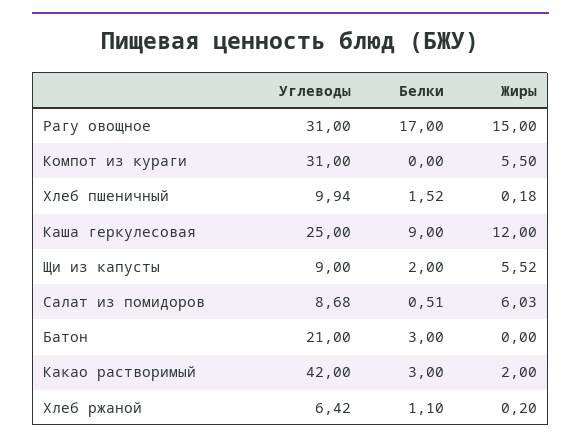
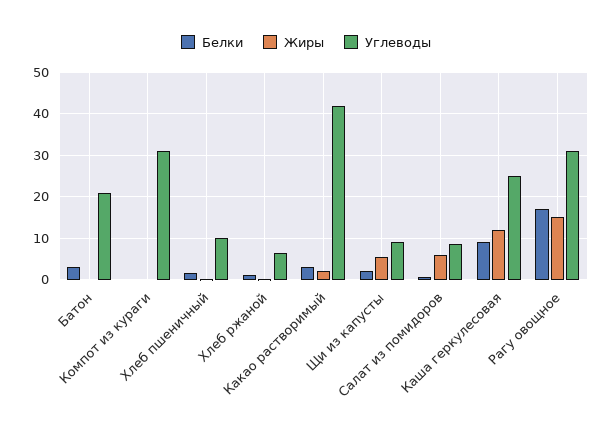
  {
    "Углеводы": {
      "Рагу овощное": 31,
      "Компот из кураги": 31,
      "Хлеб пшеничный": 9.94,
      "Каша геркулесовая": 25,
      "Щи из капусты": 9,
      "Салат из помидоров": 8.68,
      "Батон": 21,
      "Какао растворимый": 42,
      "Хлеб ржаной": 6.42
    },
    "Белки": {
      "Рагу овощное": 17,
      "Компот из кураги": 0,
      "Хлеб пшеничный": 1.52,
      "Каша геркулесовая": 9,
      "Щи из капусты": 2,
      "Салат из помидоров": 0.51,
      "Батон": 3,
      "Какао растворимый": 3,
      "Хлеб ржаной": 1.1
    },
    "Жиры": {
      "Рагу овощное": 15,
-     "Компот из кураги": 5.5,
+     "Компот из кураги": 0,
      "Хлеб пшеничный": 0.18,
      "Каша геркулесовая": 12,
      "Щи из капусты": 5.52,
      "Салат из помидоров": 6.03,
      "Батон": 0,
      "Какао растворимый": 2,
      "Хлеб ржаной": 0.2
    }
  }

